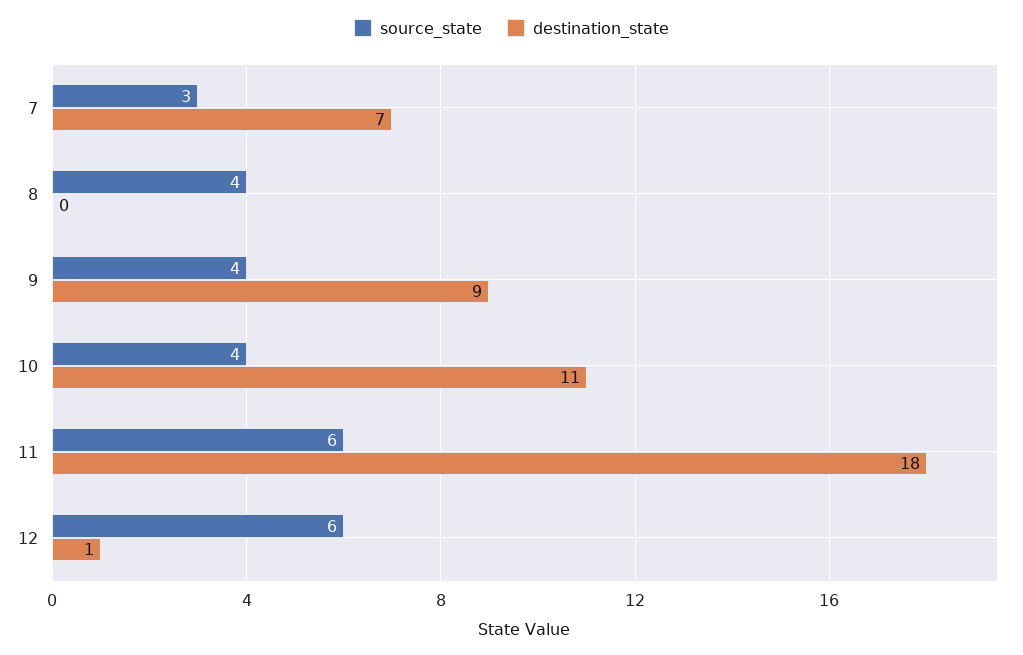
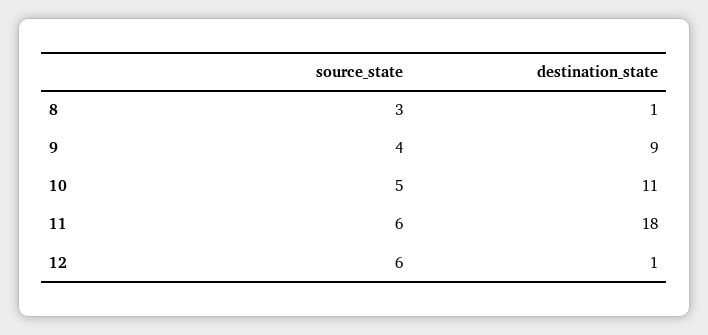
  {
    "source_state": {
-     "7": 3,
-     "8": 4,
+     "8": 3,
      "9": 4,
-     "10": 4,
+     "10": 5,
      "11": 6,
      "12": 6
    },
    "destination_state": {
-     "7": 7,
-     "8": 0,
+     "8": 1,
      "9": 9,
      "10": 11,
      "11": 18,
      "12": 1
    }
  }

